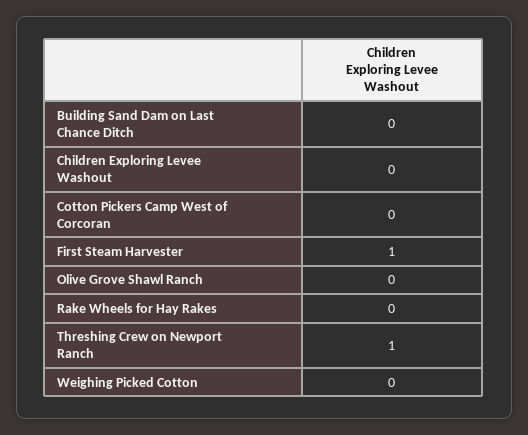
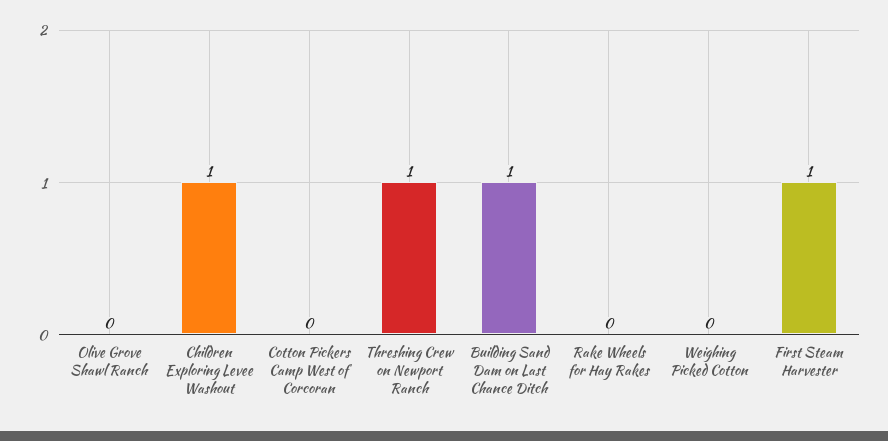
  {
-   "Building Sand Dam on Last Chance Ditch": 0,
+   "Building Sand Dam on Last Chance Ditch": 1,
-   "Children Exploring Levee Washout": 0,
+   "Children Exploring Levee Washout": 1,
    "Cotton Pickers Camp West of Corcoran": 0,
    "First Steam Harvester": 1,
    "Olive Grove Shawl Ranch": 0,
    "Rake Wheels for Hay Rakes": 0,
    "Threshing Crew on Newport Ranch": 1,
    "Weighing Picked Cotton": 0
  }

